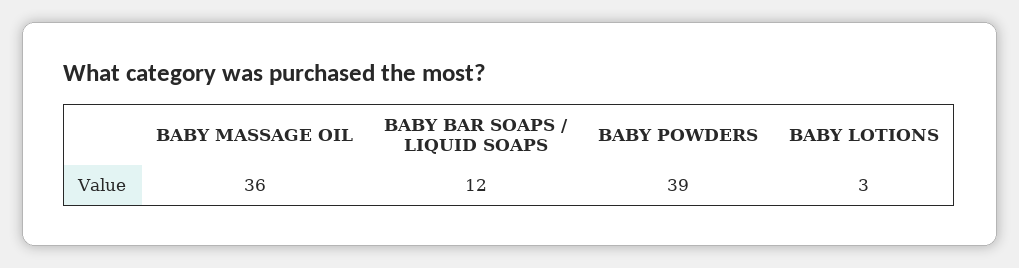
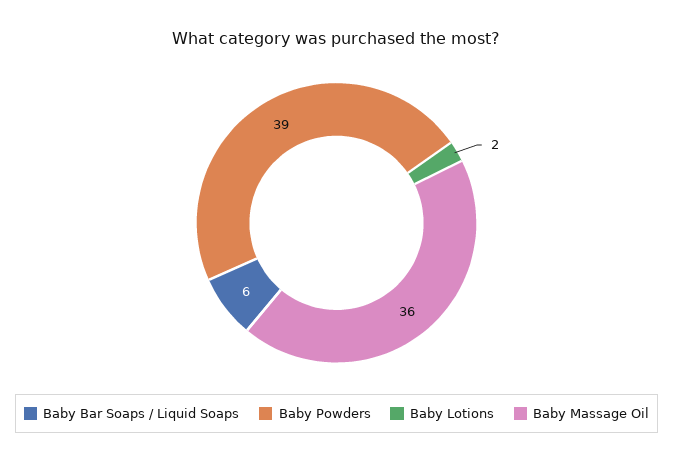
  {
    "BABY MASSAGE OIL": 36,
-   "BABY BAR SOAPS / LIQUID SOAPS": 12,
+   "BABY BAR SOAPS / LIQUID SOAPS": 6,
    "BABY POWDERS": 39,
-   "BABY LOTIONS": 3
+   "BABY LOTIONS": 2
  }

